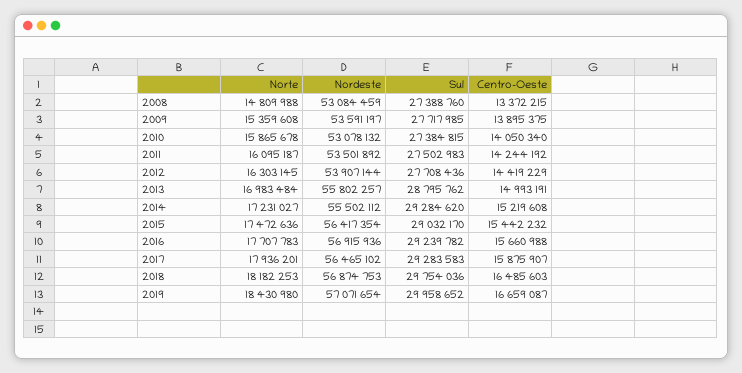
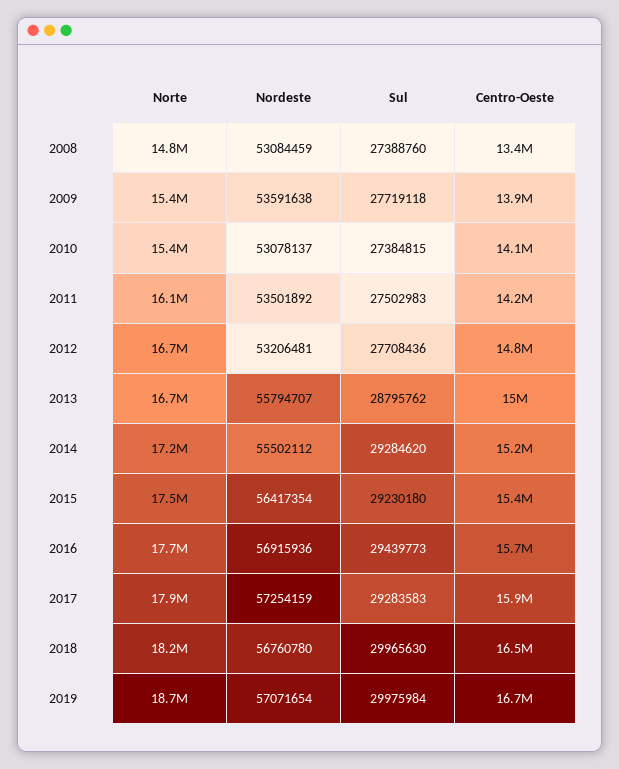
  {
    "Norte": {
      "2008": 14809988,
      "2009": 15359608,
-     "2010": 15865678,
+     "2010": 15400000,
      "2011": 16095187,
-     "2012": 16303145,
+     "2012": 16700000,
-     "2013": 16983484,
+     "2013": 16700000,
      "2014": 17231027,
      "2015": 17472636,
      "2016": 17707783,
      "2017": 17936201,
      "2018": 18182253,
-     "2019": 18430980
+     "2019": 18700000
    },
    "Nordeste": {
      "2008": 53084459,
-     "2009": 53591197,
+     "2009": 53591638,
-     "2010": 53078132,
+     "2010": 53078137,
      "2011": 53501892,
-     "2012": 53907144,
+     "2012": 53206481,
-     "2013": 55802257,
+     "2013": 55794707,
      "2014": 55502112,
      "2015": 56417354,
      "2016": 56915936,
-     "2017": 56465102,
+     "2017": 57254159,
-     "2018": 56874753,
+     "2018": 56760780,
      "2019": 57071654
    },
    "Sul": {
      "2008": 27388760,
-     "2009": 27717985,
+     "2009": 27719118,
      "2010": 27384815,
      "2011": 27502983,
      "2012": 27708436,
      "2013": 28795762,
      "2014": 29284620,
-     "2015": 29032170,
+     "2015": 29230180,
-     "2016": 29239782,
+     "2016": 29439773,
      "2017": 29283583,
-     "2018": 29754036,
+     "2018": 29965630,
-     "2019": 29958652
+     "2019": 29975984
    },
    "Centro-Oeste": {
      "2008": 13372215,
      "2009": 13895375,
      "2010": 14050340,
      "2011": 14244192,
-     "2012": 14419229,
+     "2012": 14800000,
      "2013": 14993191,
      "2014": 15219608,
      "2015": 15442232,
      "2016": 15660988,
      "2017": 15875907,
      "2018": 16485603,
      "2019": 16659087
    }
  }

